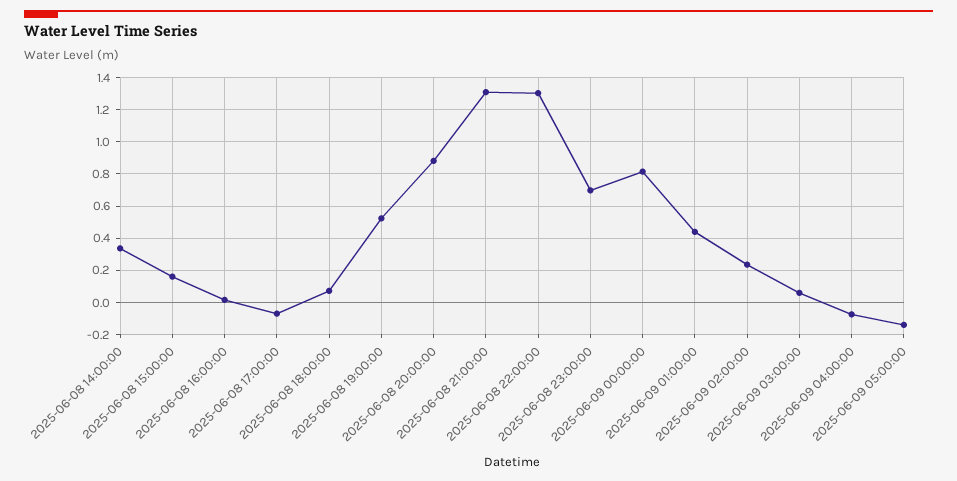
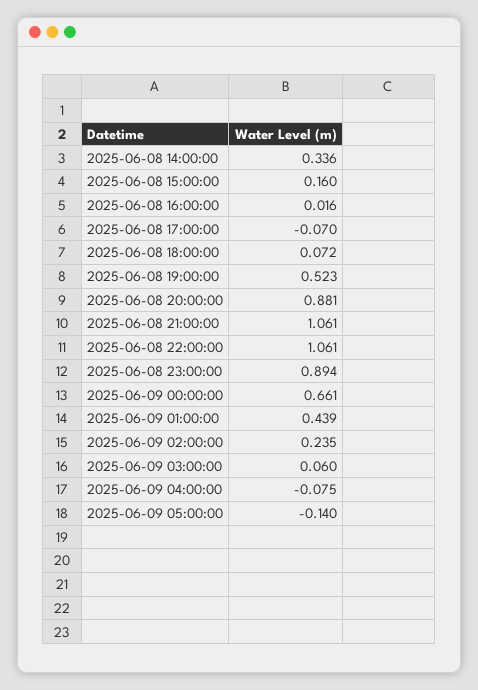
  {
    "2025-06-08 14:00:00": 0.336,
    "2025-06-08 15:00:00": 0.16,
    "2025-06-08 16:00:00": 0.016,
    "2025-06-08 17:00:00": -0.07,
    "2025-06-08 18:00:00": 0.072,
    "2025-06-08 19:00:00": 0.523,
    "2025-06-08 20:00:00": 0.881,
-   "2025-06-08 21:00:00": 1.3,
+   "2025-06-08 21:00:00": 1.061,
-   "2025-06-08 22:00:00": 1.3,
+   "2025-06-08 22:00:00": 1.061,
-   "2025-06-08 23:00:00": 0.7,
+   "2025-06-08 23:00:00": 0.894,
-   "2025-06-09 00:00:00": 0.8,
+   "2025-06-09 00:00:00": 0.661,
    "2025-06-09 01:00:00": 0.439,
    "2025-06-09 02:00:00": 0.235,
    "2025-06-09 03:00:00": 0.06,
    "2025-06-09 04:00:00": -0.075,
    "2025-06-09 05:00:00": -0.14
  }

